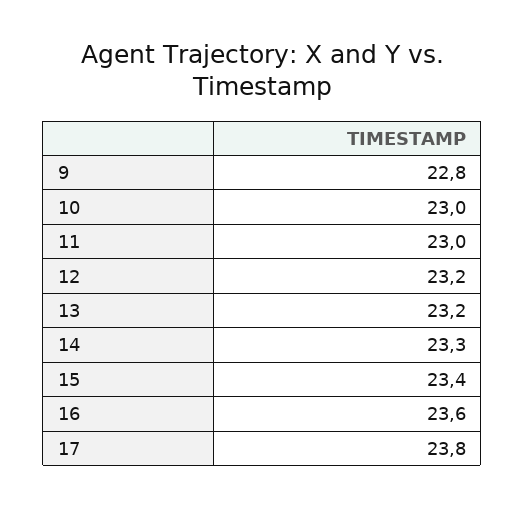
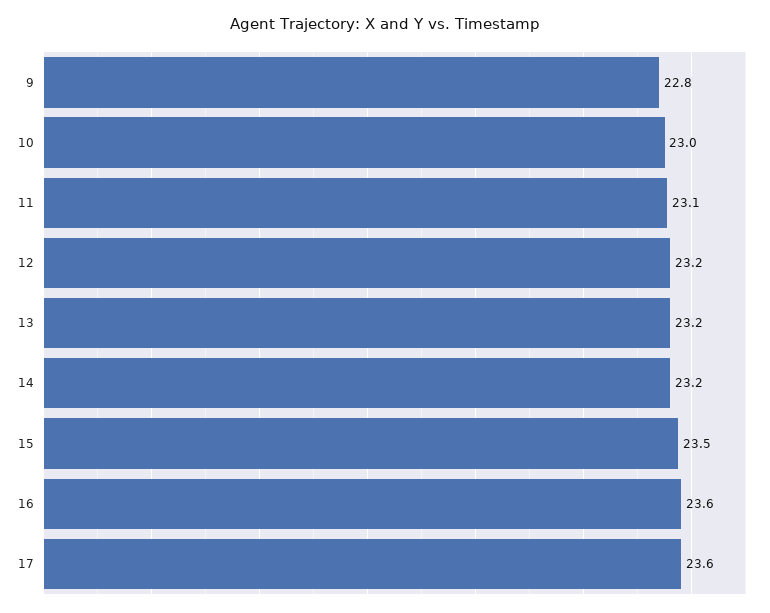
  {
    "9": 22.8,
    "10": 23,
-   "11": 23,
+   "11": 23.1,
    "12": 23.2,
    "13": 23.2,
-   "14": 23.3,
+   "14": 23.2,
-   "15": 23.4,
+   "15": 23.5,
    "16": 23.6,
-   "17": 23.8
+   "17": 23.6
  }

